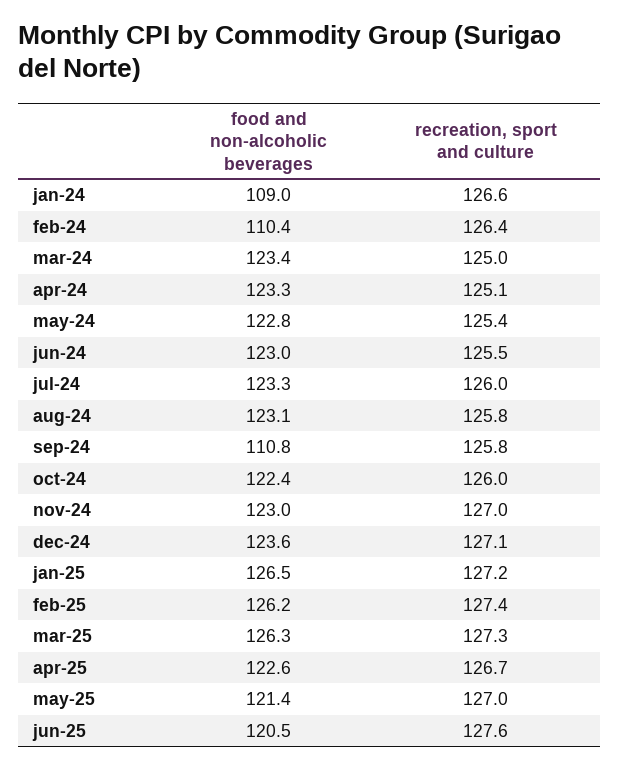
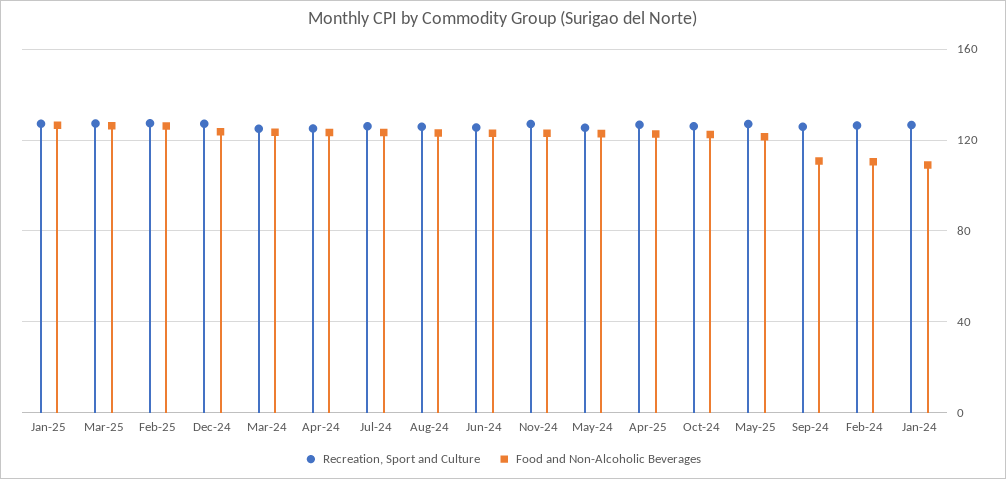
  {
    "food and non-alcoholic beverages": {
      "jan-24": 109,
      "feb-24": 110.4,
      "mar-24": 123.4,
      "apr-24": 123.3,
      "may-24": 122.8,
      "jun-24": 123,
      "jul-24": 123.3,
      "aug-24": 123.1,
      "sep-24": 110.8,
      "oct-24": 122.4,
      "nov-24": 123,
      "dec-24": 123.6,
      "jan-25": 126.5,
      "feb-25": 126.2,
      "mar-25": 126.3,
      "apr-25": 122.6,
-     "may-25": 121.4,
+     "may-25": 121.4
-     "jun-25": 120.5
    },
    "recreation, sport and culture": {
      "jan-24": 126.6,
      "feb-24": 126.4,
      "mar-24": 125,
      "apr-24": 125.1,
      "may-24": 125.4,
      "jun-24": 125.5,
      "jul-24": 126,
      "aug-24": 125.8,
      "sep-24": 125.8,
      "oct-24": 126,
      "nov-24": 127,
      "dec-24": 127.1,
      "jan-25": 127.2,
      "feb-25": 127.4,
      "mar-25": 127.3,
      "apr-25": 126.7,
-     "may-25": 127,
+     "may-25": 127
-     "jun-25": 127.6
    }
  }

